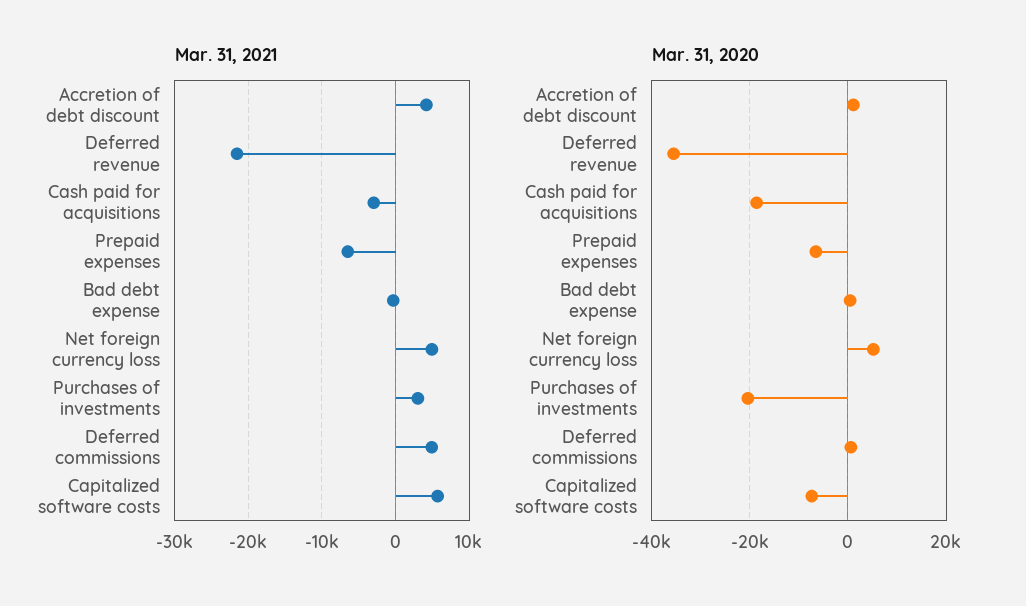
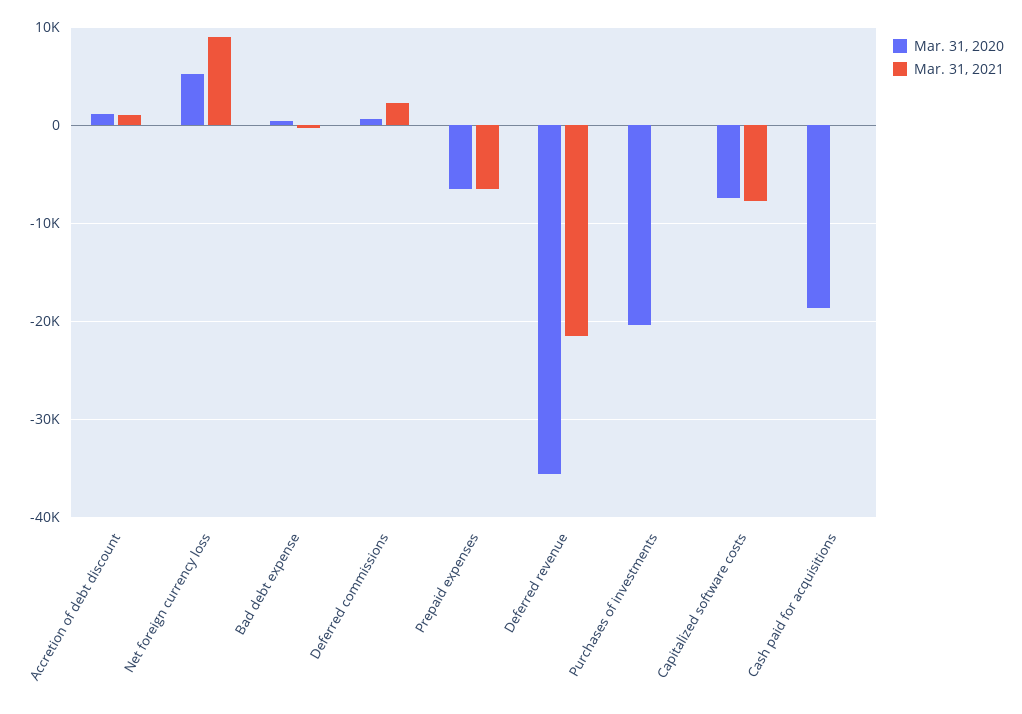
  {
    "Mar. 31, 2021": {
-     "Accretion of debt discount": 4000,
+     "Accretion of debt discount": 1000,
      "Deferred revenue": -22000,
-     "Cash paid for acquisitions": -3000,
+     "Cash paid for acquisitions": 0,
      "Prepaid expenses": -6000,
      "Bad debt expense": 0,
-     "Net foreign currency loss": 5000,
+     "Net foreign currency loss": 9000,
-     "Purchases of investments": 3000,
+     "Purchases of investments": 0,
-     "Deferred commissions": 5000,
+     "Deferred commissions": 2000,
-     "Capitalized software costs": 6000
+     "Capitalized software costs": -8000
    },
    "Mar. 31, 2020": {
      "Accretion of debt discount": 1000,
      "Deferred revenue": -36000,
      "Cash paid for acquisitions": -19000,
      "Prepaid expenses": -7000,
      "Bad debt expense": 0,
      "Net foreign currency loss": 5000,
      "Purchases of investments": -20000,
      "Deferred commissions": 1000,
      "Capitalized software costs": -7000
    }
  }

